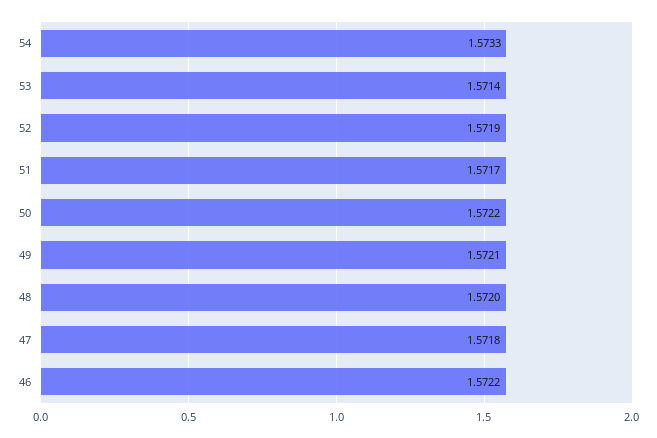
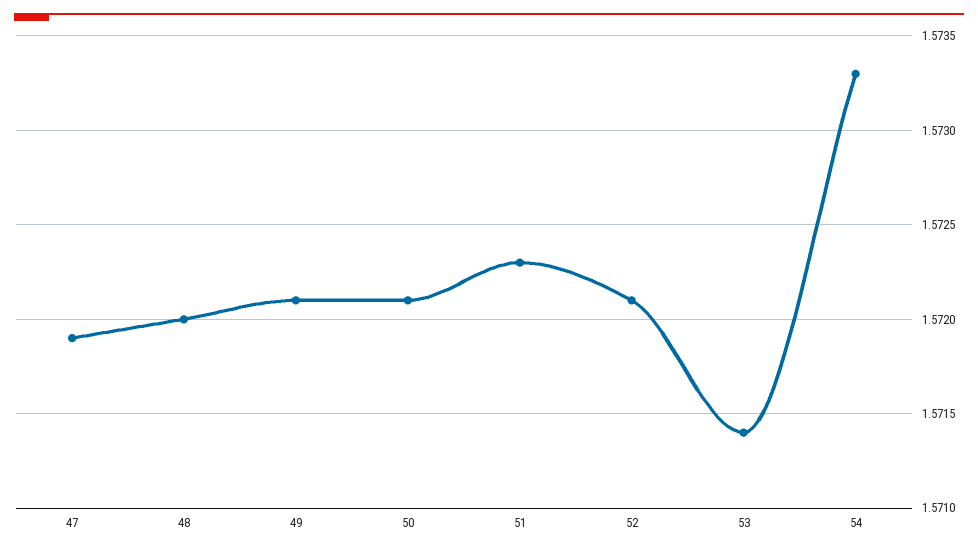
  {
    "54": 1.5733,
    "53": 1.5714,
-   "52": 1.5719,
+   "52": 1.5721,
-   "51": 1.5717,
+   "51": 1.5723,
-   "50": 1.5722,
+   "50": 1.5721,
    "49": 1.5721,
    "48": 1.572,
-   "47": 1.5718,
+   "47": 1.5719
-   "46": 1.5722
  }

